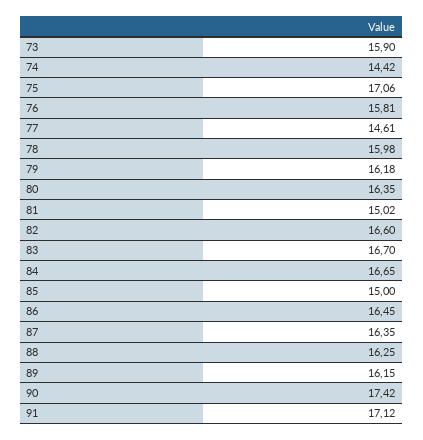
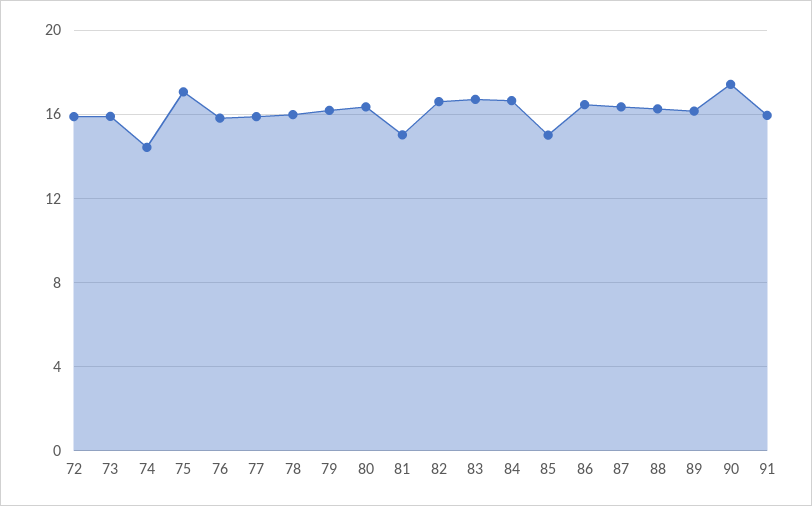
  {
    "73": 15.9,
    "74": 14.42,
    "75": 17.06,
    "76": 15.81,
-   "77": 14.61,
+   "77": 16,
    "78": 15.98,
    "79": 16.18,
    "80": 16.35,
    "81": 15.02,
    "82": 16.6,
    "83": 16.7,
    "84": 16.65,
    "85": 15,
    "86": 16.45,
    "87": 16.35,
    "88": 16.25,
    "89": 16.15,
    "90": 17.42,
-   "91": 17.12
+   "91": 16,
+   "72": 16
  }

